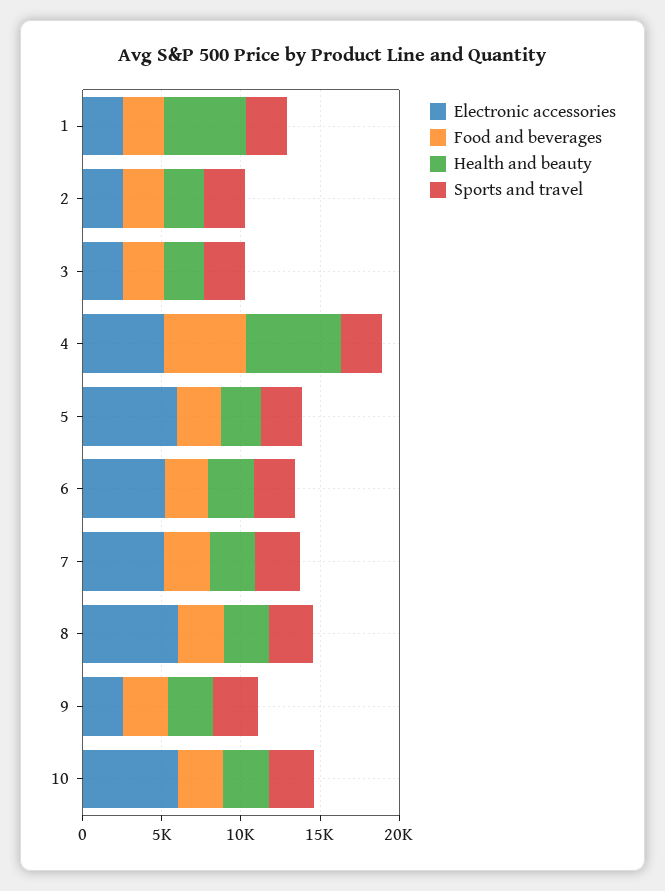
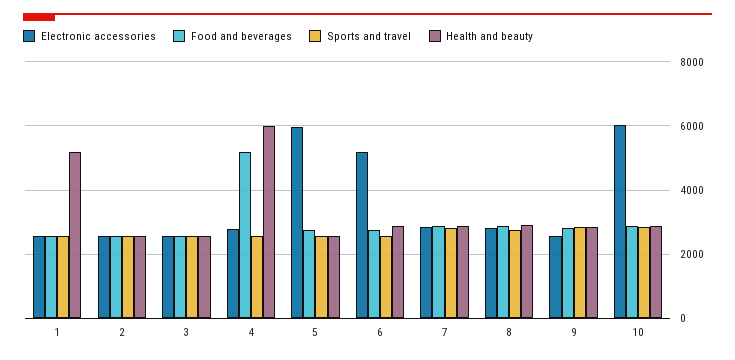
  {
    "Electronic accessories": {
      "1": 2600,
      "2": 2600,
      "3": 2600,
-     "4": 5000,
+     "4": 2800,
      "5": 6000,
      "6": 5200,
-     "7": 5000,
+     "7": 2800,
-     "8": 6000,
+     "8": 2800,
      "9": 2600,
      "10": 6000
    },
    "Food and beverages": {
      "1": 2600,
      "2": 2600,
      "3": 2600,
      "4": 5200,
      "5": 2800,
      "6": 2800,
      "7": 2800,
      "8": 2800,
      "9": 2800,
      "10": 2800
    },
    "Health and beauty": {
      "1": 5200,
      "2": 2600,
      "3": 2600,
      "4": 6000,
      "5": 2600,
      "6": 2800,
      "7": 2800,
      "8": 2800,
      "9": 2800,
      "10": 2800
    },
    "Sports and travel": {
      "1": 2600,
      "2": 2600,
      "3": 2600,
      "4": 2600,
      "5": 2600,
      "6": 2600,
      "7": 2800,
      "8": 2800,
      "9": 2800,
      "10": 2800
    }
  }

